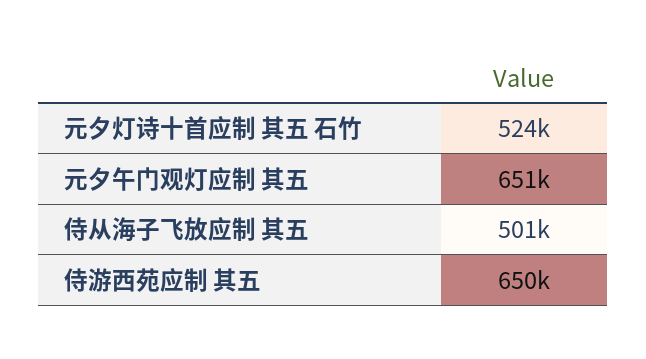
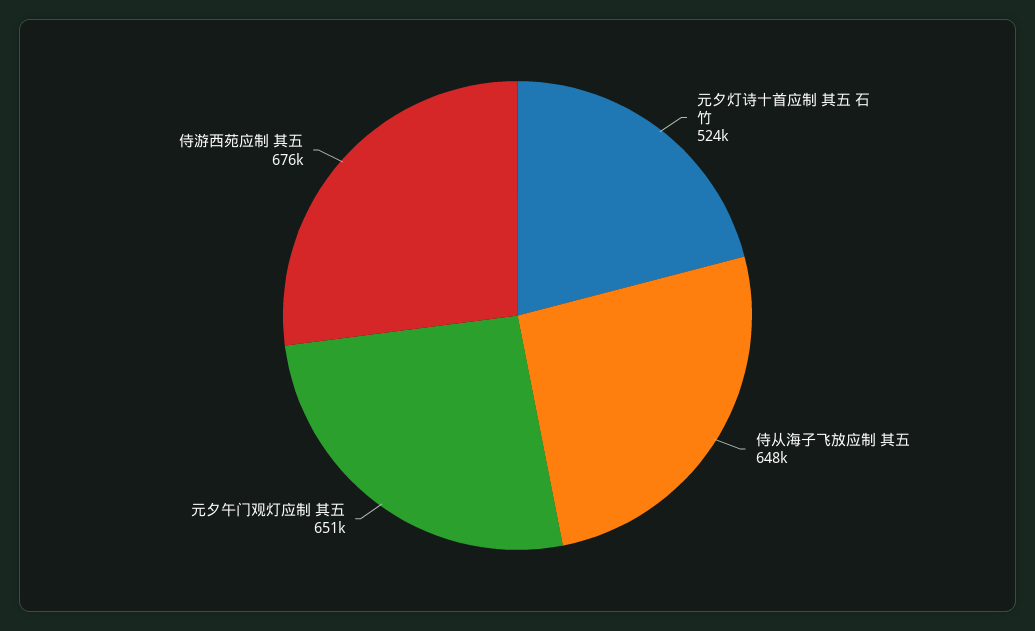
  {
    "元夕灯诗十首应制 其五 石竹": 524000,
    "元夕午门观灯应制 其五": 651000,
-   "侍从海子飞放应制 其五": 501000,
+   "侍从海子飞放应制 其五": 648000,
-   "侍游西苑应制 其五": 650000
+   "侍游西苑应制 其五": 676000
  }

